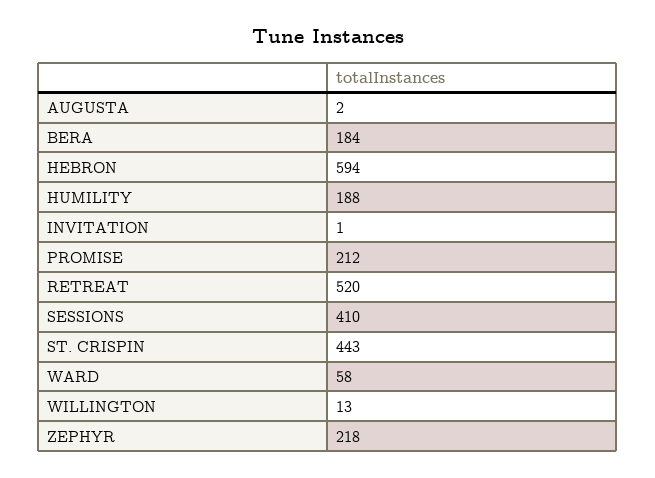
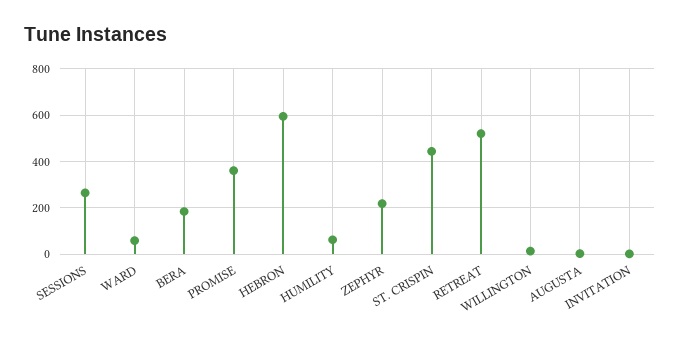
  {
    "AUGUSTA": 2,
    "BERA": 184,
    "HEBRON": 594,
-   "HUMILITY": 188,
+   "HUMILITY": 50,
    "INVITATION": 1,
-   "PROMISE": 212,
+   "PROMISE": 350,
    "RETREAT": 520,
-   "SESSIONS": 410,
+   "SESSIONS": 250,
    "ST. CRISPIN": 443,
    "WARD": 58,
    "WILLINGTON": 13,
    "ZEPHYR": 218
  }

